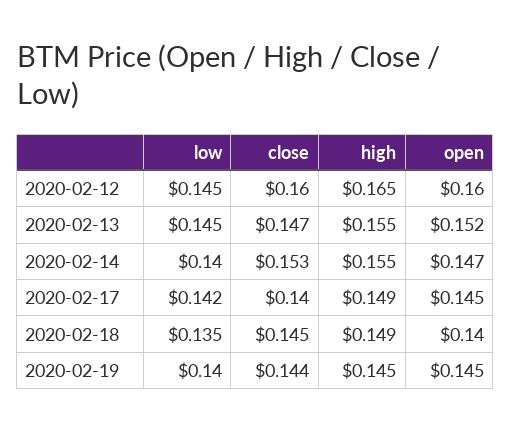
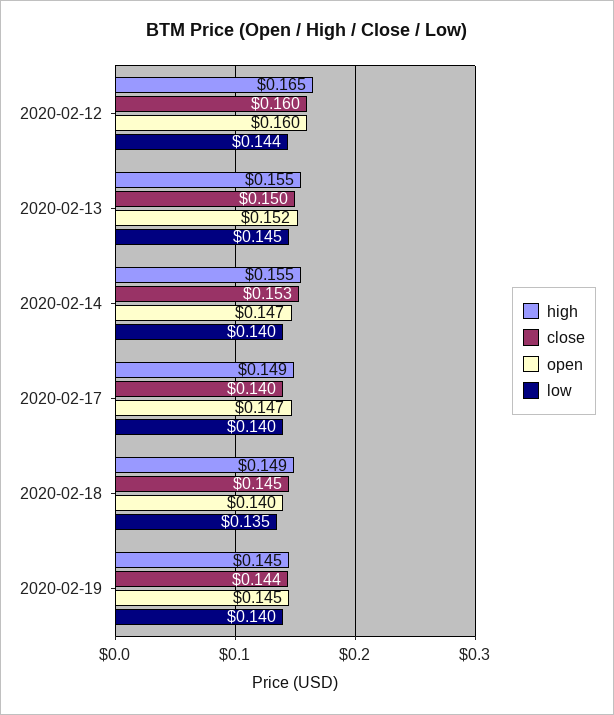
  {
    "low": {
-     "2020-02-12": 0.145,
+     "2020-02-12": 0.144,
      "2020-02-13": 0.145,
      "2020-02-14": 0.14,
-     "2020-02-17": 0.142,
+     "2020-02-17": 0.14,
      "2020-02-18": 0.135,
      "2020-02-19": 0.14
    },
    "close": {
      "2020-02-12": 0.16,
-     "2020-02-13": 0.147,
+     "2020-02-13": 0.15,
      "2020-02-14": 0.153,
      "2020-02-17": 0.14,
      "2020-02-18": 0.145,
      "2020-02-19": 0.144
    },
    "high": {
      "2020-02-12": 0.165,
      "2020-02-13": 0.155,
      "2020-02-14": 0.155,
      "2020-02-17": 0.149,
      "2020-02-18": 0.149,
      "2020-02-19": 0.145
    },
    "open": {
      "2020-02-12": 0.16,
      "2020-02-13": 0.152,
      "2020-02-14": 0.147,
-     "2020-02-17": 0.145,
+     "2020-02-17": 0.147,
      "2020-02-18": 0.14,
      "2020-02-19": 0.145
    }
  }

